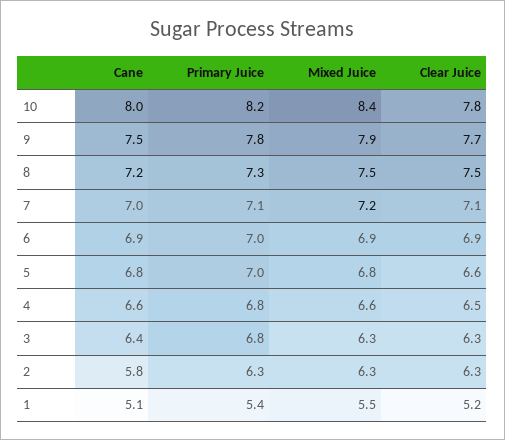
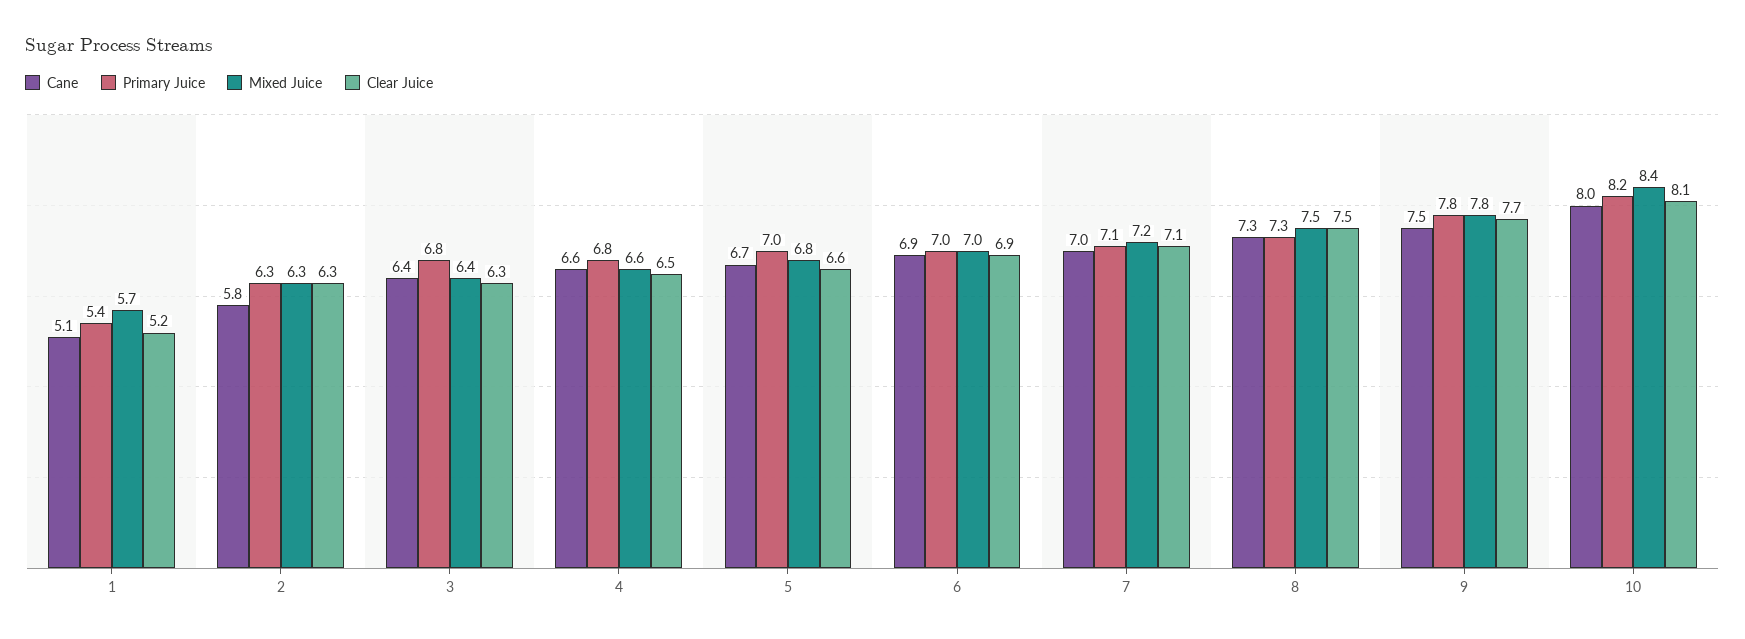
  {
    "Cane": {
      "10": 8,
      "9": 7.5,
-     "8": 7.2,
+     "8": 7.3,
      "7": 7,
      "6": 6.9,
-     "5": 6.8,
+     "5": 6.7,
      "4": 6.6,
      "3": 6.4,
      "2": 5.8,
      "1": 5.1
    },
    "Primary Juice": {
      "10": 8.2,
      "9": 7.8,
      "8": 7.3,
      "7": 7.1,
      "6": 7,
      "5": 7,
      "4": 6.8,
      "3": 6.8,
      "2": 6.3,
      "1": 5.4
    },
    "Mixed Juice": {
      "10": 8.4,
-     "9": 7.9,
+     "9": 7.8,
      "8": 7.5,
      "7": 7.2,
-     "6": 6.9,
+     "6": 7,
      "5": 6.8,
      "4": 6.6,
-     "3": 6.3,
+     "3": 6.4,
      "2": 6.3,
-     "1": 5.5
+     "1": 5.7
    },
    "Clear Juice": {
-     "10": 7.8,
+     "10": 8.1,
      "9": 7.7,
      "8": 7.5,
      "7": 7.1,
      "6": 6.9,
      "5": 6.6,
      "4": 6.5,
      "3": 6.3,
      "2": 6.3,
      "1": 5.2
    }
  }

